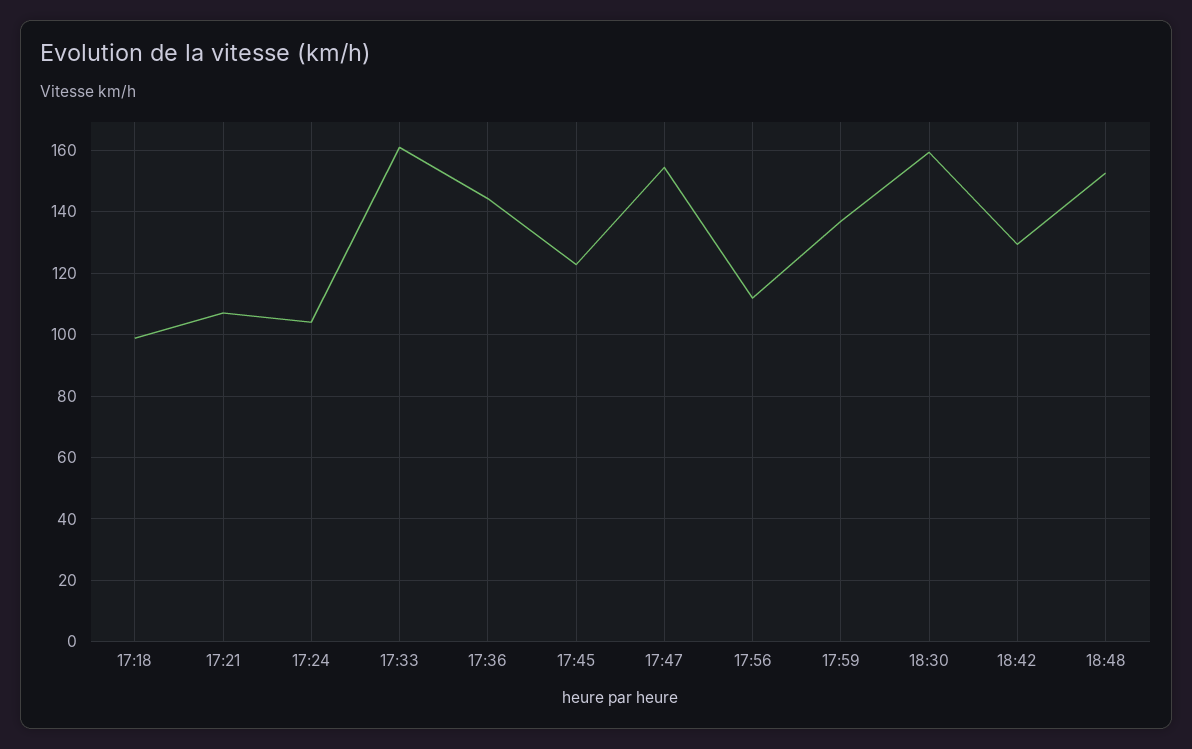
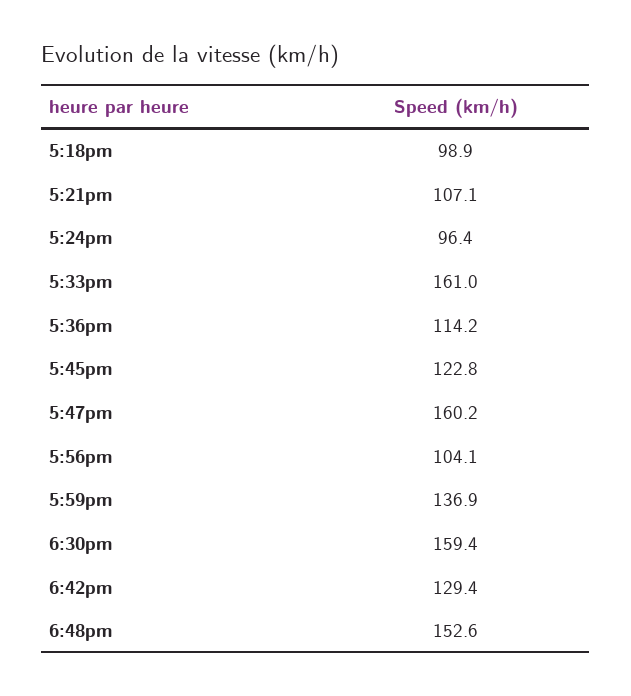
  {
    "17:18": 98.9,
    "17:21": 107.1,
-   "17:24": 104,
+   "17:24": 96.4,
    "17:33": 161,
-   "17:36": 144,
+   "17:36": 114.2,
    "17:45": 122.8,
-   "17:47": 154,
+   "17:47": 160.2,
-   "17:56": 112,
+   "17:56": 104.1,
    "17:59": 136.9,
    "18:30": 159.4,
    "18:42": 129.4,
    "18:48": 152.6
  }

